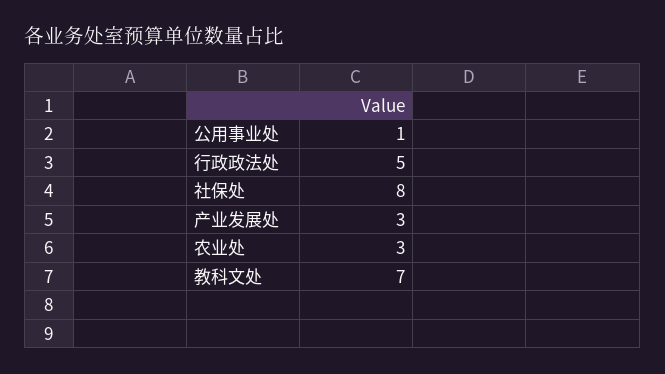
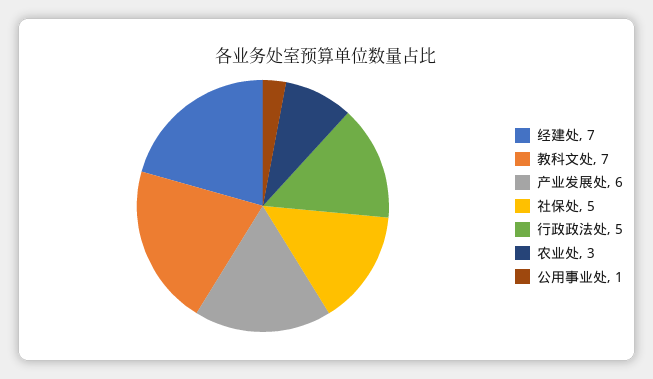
  {
    "公用事业处": 1,
    "行政政法处": 5,
-   "社保处": 8,
+   "社保处": 5,
-   "产业发展处": 3,
+   "产业发展处": 6,
    "农业处": 3,
-   "教科文处": 7
+   "教科文处": 7,
+   "经建处": 7
  }

